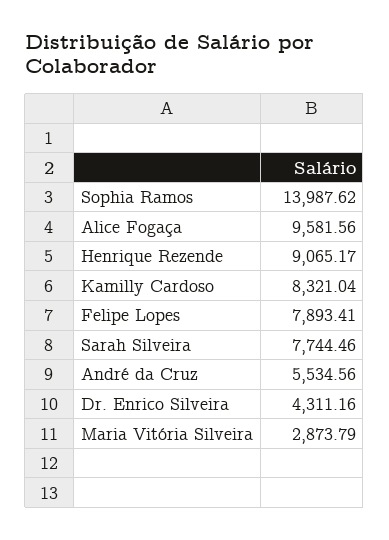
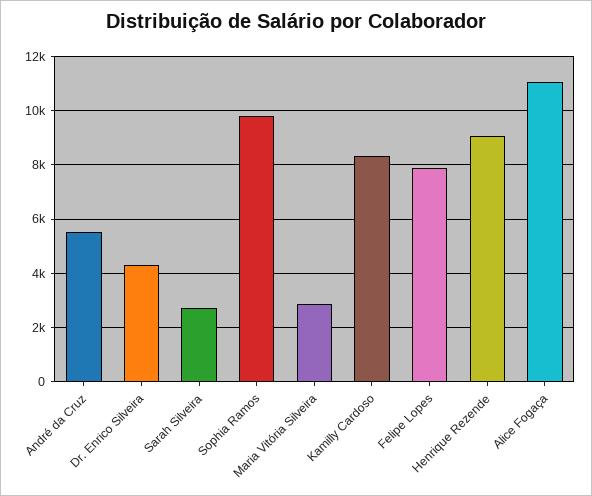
  {
-   "Sophia Ramos": 13987.62,
+   "Sophia Ramos": 9750,
-   "Alice Fogaça": 9581.56,
+   "Alice Fogaça": 11000,
    "Henrique Rezende": 9065.17,
    "Kamilly Cardoso": 8321.04,
    "Felipe Lopes": 7893.41,
-   "Sarah Silveira": 7744.46,
+   "Sarah Silveira": 2750,
    "André da Cruz": 5534.56,
    "Dr. Enrico Silveira": 4311.16,
    "Maria Vitória Silveira": 2873.79
  }

